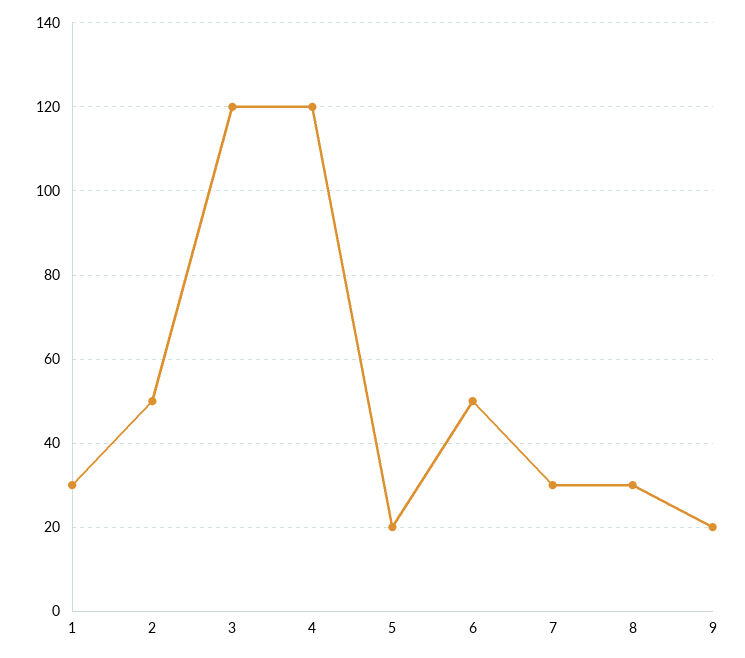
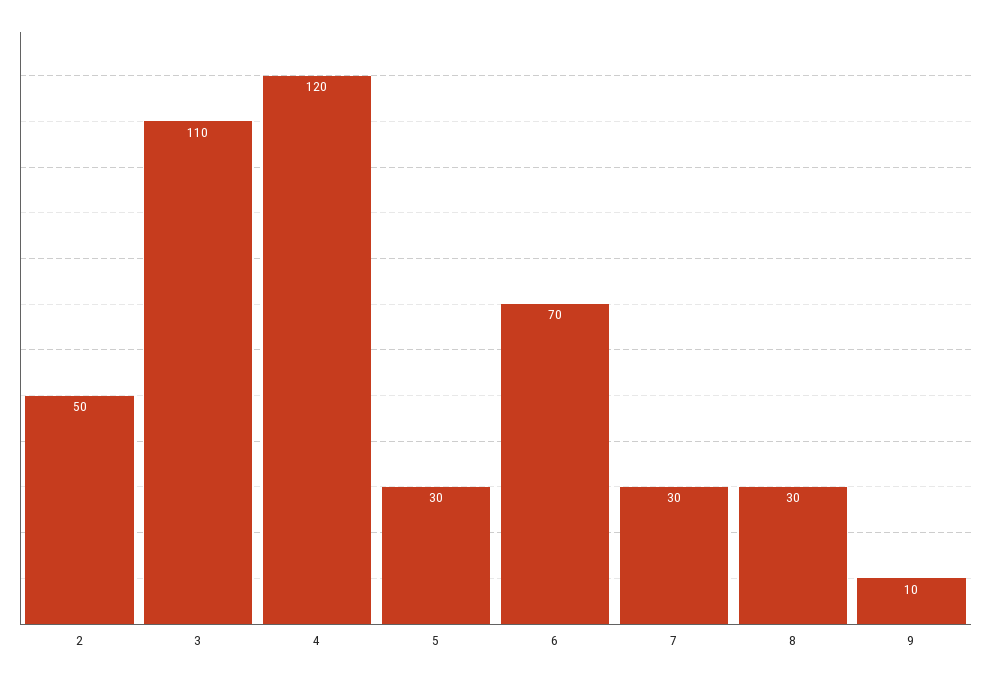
  {
-   "1": 30,
    "2": 50,
-   "3": 120,
+   "3": 110,
    "4": 120,
-   "5": 20,
+   "5": 30,
-   "6": 50,
+   "6": 70,
    "7": 30,
    "8": 30,
-   "9": 20
+   "9": 10
  }

